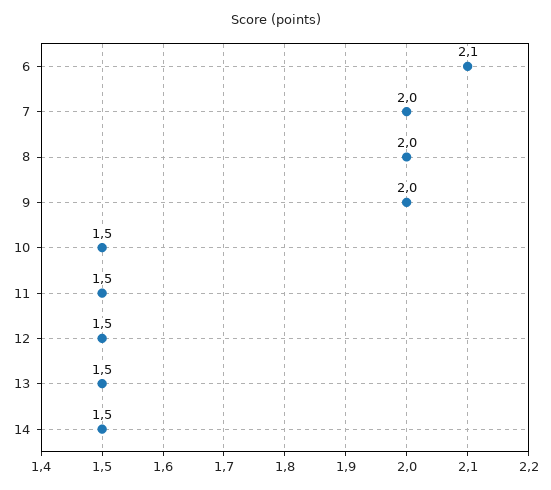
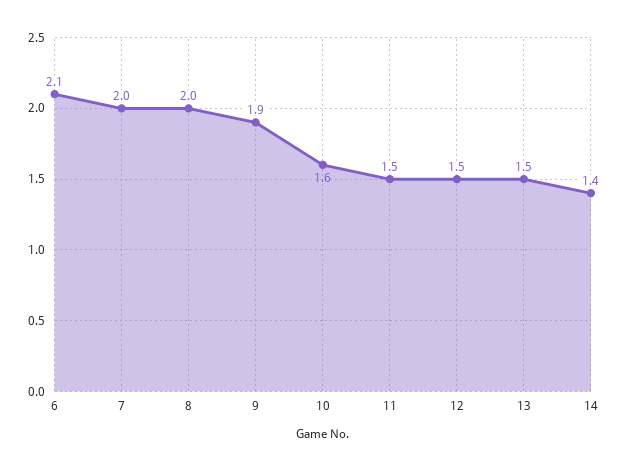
  {
    "6": 2.1,
    "7": 2,
    "8": 2,
-   "9": 2,
+   "9": 1.9,
-   "10": 1.5,
+   "10": 1.6,
    "11": 1.5,
    "12": 1.5,
    "13": 1.5,
-   "14": 1.5
+   "14": 1.4
  }

